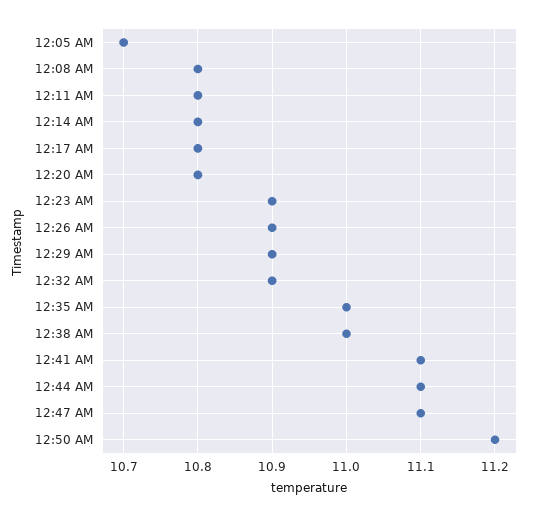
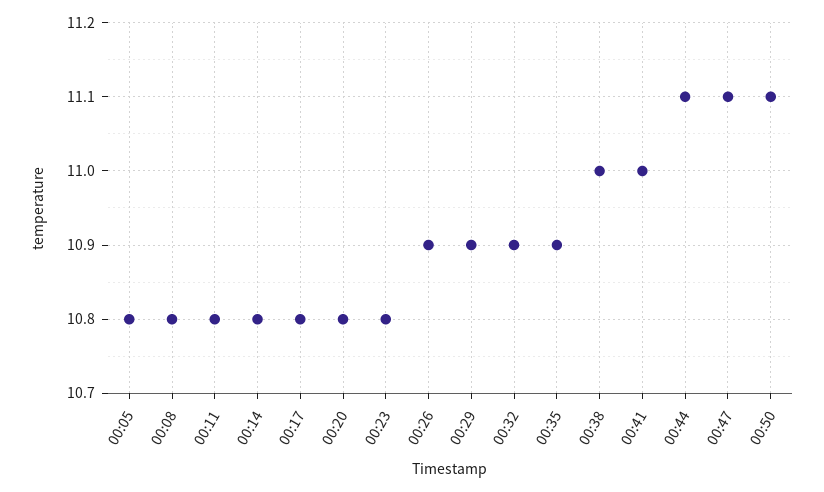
  {
-   "12:05 AM": 10.7,
+   "12:05 AM": 10.8,
    "12:08 AM": 10.8,
    "12:11 AM": 10.8,
    "12:14 AM": 10.8,
    "12:17 AM": 10.8,
    "12:20 AM": 10.8,
-   "12:23 AM": 10.9,
+   "12:23 AM": 10.8,
    "12:26 AM": 10.9,
    "12:29 AM": 10.9,
    "12:32 AM": 10.9,
-   "12:35 AM": 11,
+   "12:35 AM": 10.9,
    "12:38 AM": 11,
-   "12:41 AM": 11.1,
+   "12:41 AM": 11,
    "12:44 AM": 11.1,
    "12:47 AM": 11.1,
-   "12:50 AM": 11.2
+   "12:50 AM": 11.1
  }

